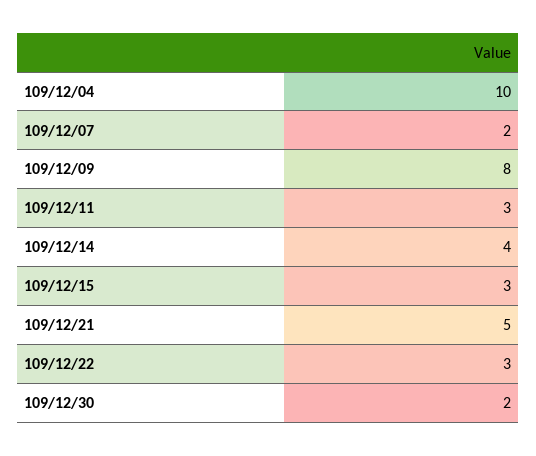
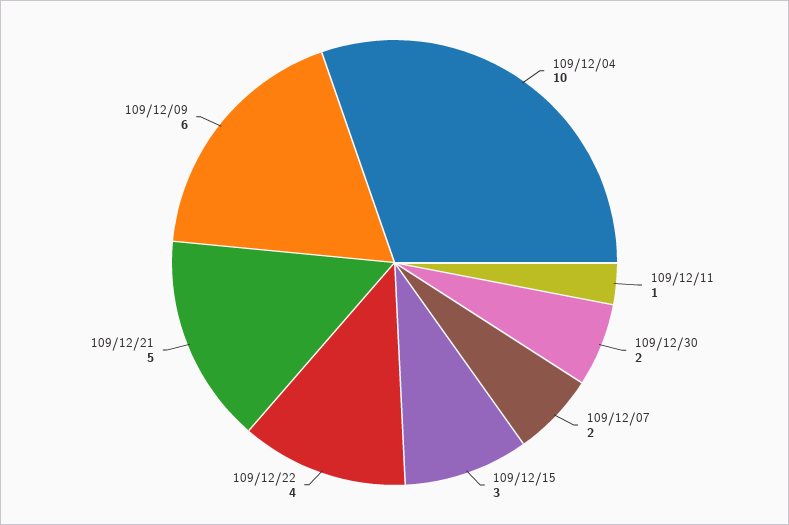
  {
    "109/12/04": 10,
    "109/12/07": 2,
-   "109/12/09": 8,
+   "109/12/09": 6,
-   "109/12/11": 3,
+   "109/12/11": 1,
-   "109/12/14": 4,
    "109/12/15": 3,
    "109/12/21": 5,
-   "109/12/22": 3,
+   "109/12/22": 4,
    "109/12/30": 2
  }

